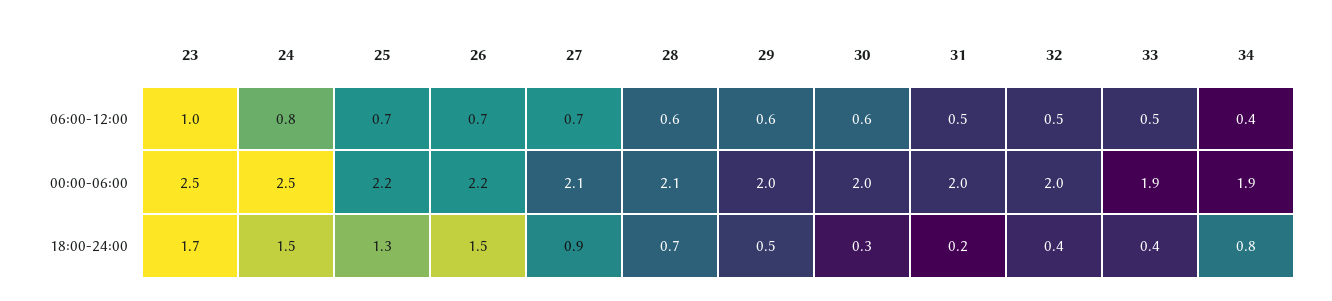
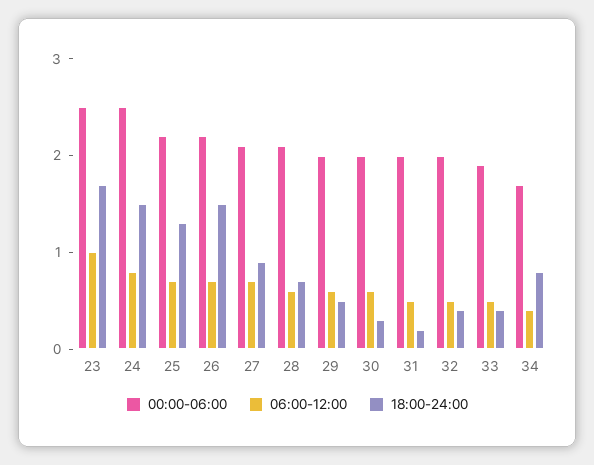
  {
    "06:00-12:00": {
      "23": 1,
      "24": 0.8,
      "25": 0.7,
      "26": 0.7,
      "27": 0.7,
      "28": 0.6,
      "29": 0.6,
      "30": 0.6,
      "31": 0.5,
      "32": 0.5,
      "33": 0.5,
      "34": 0.4
    },
    "00:00-06:00": {
      "23": 2.5,
      "24": 2.5,
      "25": 2.2,
      "26": 2.2,
      "27": 2.1,
      "28": 2.1,
      "29": 2,
      "30": 2,
      "31": 2,
      "32": 2,
      "33": 1.9,
-     "34": 1.9
+     "34": 1.7
    },
    "18:00-24:00": {
      "23": 1.7,
      "24": 1.5,
      "25": 1.3,
      "26": 1.5,
      "27": 0.9,
      "28": 0.7,
      "29": 0.5,
      "30": 0.3,
      "31": 0.2,
      "32": 0.4,
      "33": 0.4,
      "34": 0.8
    }
  }

